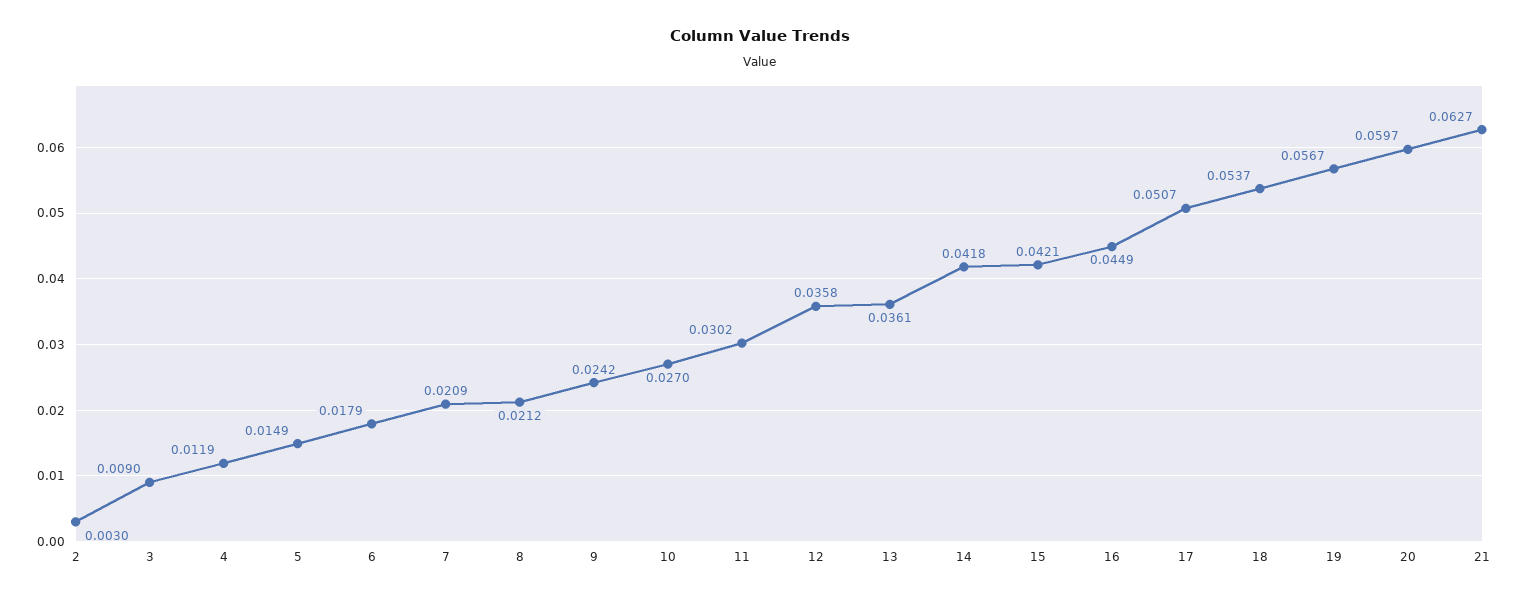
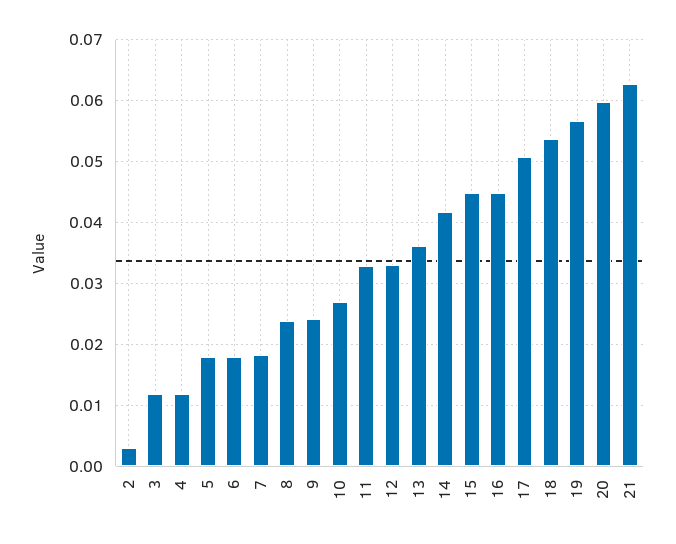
  {
    "2": 0.003,
-   "3": 0.009,
+   "3": 0.012,
    "4": 0.0119,
-   "5": 0.0149,
+   "5": 0.018,
    "6": 0.0179,
-   "7": 0.0209,
+   "7": 0.018,
-   "8": 0.0212,
+   "8": 0.024,
    "9": 0.0242,
    "10": 0.027,
-   "11": 0.0302,
+   "11": 0.033,
-   "12": 0.0358,
+   "12": 0.033,
    "13": 0.0361,
    "14": 0.0418,
-   "15": 0.0421,
+   "15": 0.045,
    "16": 0.0449,
    "17": 0.0507,
    "18": 0.0537,
    "19": 0.0567,
    "20": 0.0597,
    "21": 0.0627
  }

